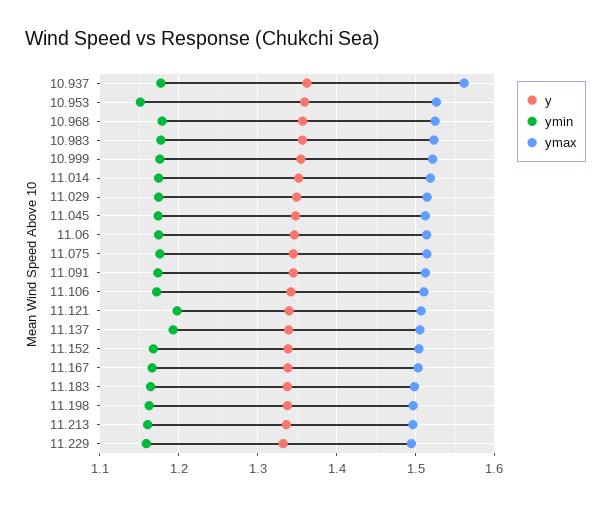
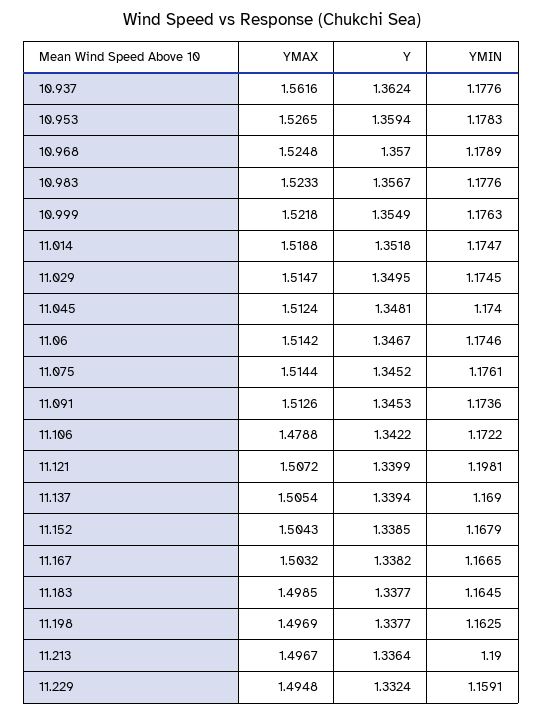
  {
    "y": {
      "10.937": 1.3624,
      "10.953": 1.3594,
      "10.968": 1.357,
      "10.983": 1.3567,
      "10.999": 1.3549,
      "11.014": 1.3518,
      "11.029": 1.3495,
      "11.045": 1.3481,
      "11.06": 1.3467,
      "11.075": 1.3452,
      "11.091": 1.3453,
      "11.106": 1.3422,
      "11.121": 1.3399,
      "11.137": 1.3394,
      "11.152": 1.3385,
      "11.167": 1.3382,
      "11.183": 1.3377,
      "11.198": 1.3377,
      "11.213": 1.3364,
      "11.229": 1.3324
    },
    "ymin": {
      "10.937": 1.1776,
-     "10.953": 1.15,
+     "10.953": 1.1783,
      "10.968": 1.1789,
      "10.983": 1.1776,
      "10.999": 1.1763,
      "11.014": 1.1747,
      "11.029": 1.1745,
      "11.045": 1.174,
      "11.06": 1.1746,
      "11.075": 1.1761,
      "11.091": 1.1736,
      "11.106": 1.1722,
      "11.121": 1.1981,
-     "11.137": 1.19,
+     "11.137": 1.169,
      "11.152": 1.1679,
      "11.167": 1.1665,
      "11.183": 1.1645,
      "11.198": 1.1625,
-     "11.213": 1.16,
+     "11.213": 1.19,
      "11.229": 1.1591
    },
    "ymax": {
      "10.937": 1.5616,
      "10.953": 1.5265,
      "10.968": 1.5248,
      "10.983": 1.5233,
      "10.999": 1.5218,
      "11.014": 1.5188,
      "11.029": 1.5147,
      "11.045": 1.5124,
      "11.06": 1.5142,
      "11.075": 1.5144,
      "11.091": 1.5126,
-     "11.106": 1.51,
+     "11.106": 1.4788,
      "11.121": 1.5072,
      "11.137": 1.5054,
      "11.152": 1.5043,
      "11.167": 1.5032,
      "11.183": 1.4985,
      "11.198": 1.4969,
      "11.213": 1.4967,
      "11.229": 1.4948
    }
  }

